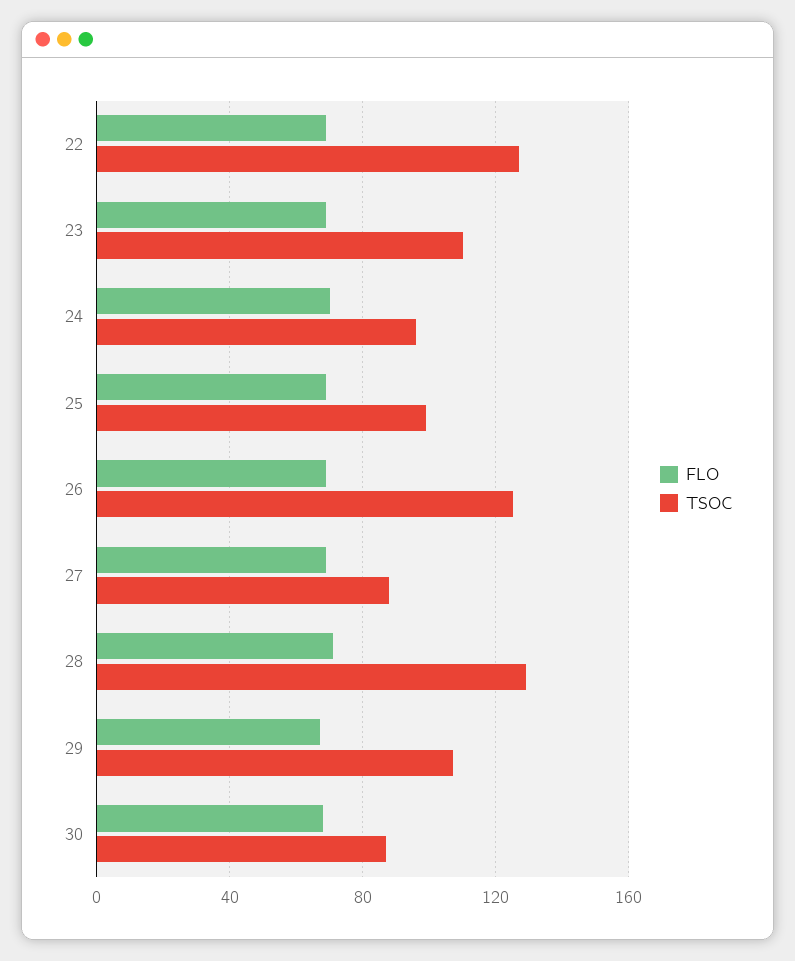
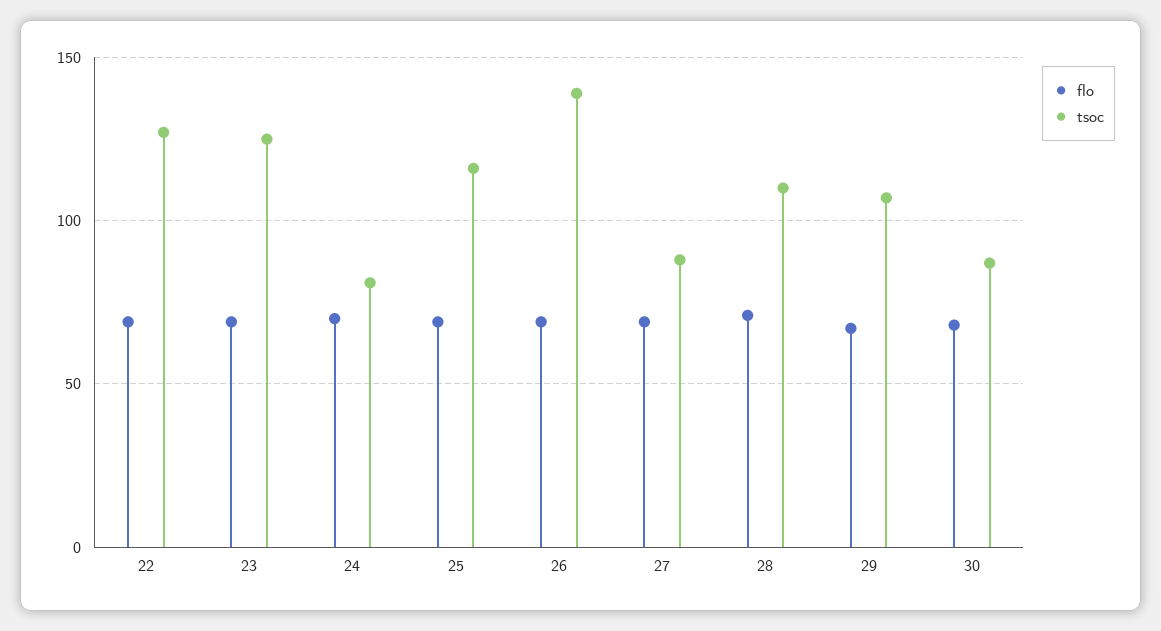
  {
    "FLO": {
      "22": 70,
      "23": 70,
      "24": 70,
      "25": 70,
      "26": 70,
      "27": 70,
      "28": 70,
      "29": 65,
      "30": 70
    },
    "TSOC": {
      "22": 125,
-     "23": 110,
+     "23": 125,
-     "24": 95,
+     "24": 80,
-     "25": 100,
+     "25": 115,
-     "26": 125,
+     "26": 140,
      "27": 90,
-     "28": 130,
+     "28": 110,
      "29": 105,
      "30": 85
    }
  }

